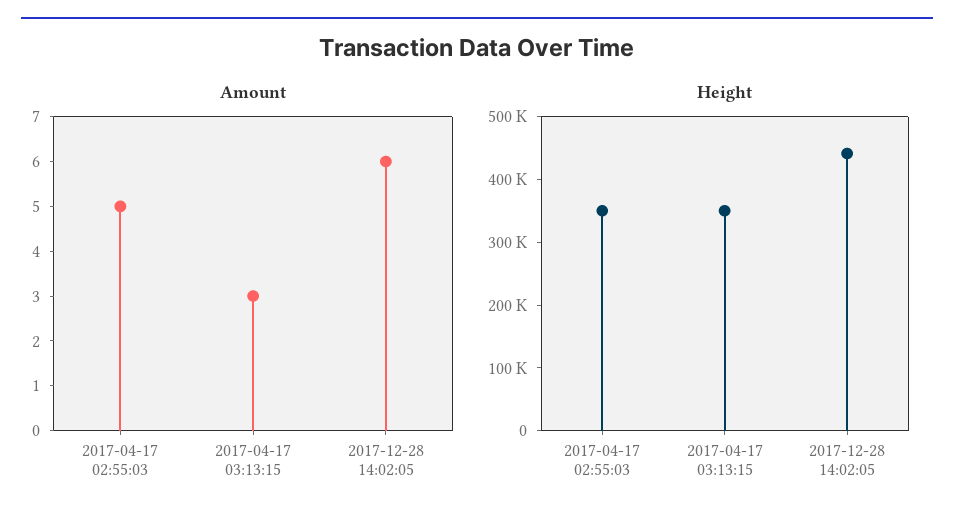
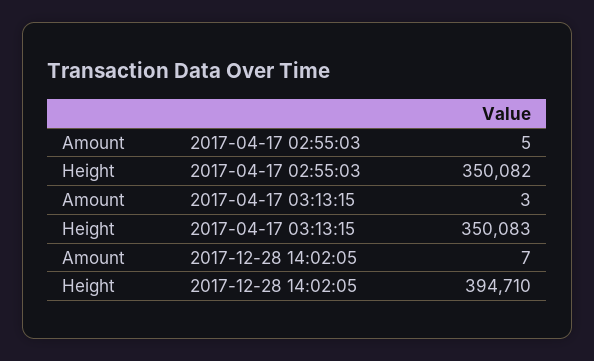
  {
    "Amount": {
      "2017-04-17 02:55:03": 5,
      "2017-04-17 03:13:15": 3,
-     "2017-12-28 14:02:05": 6
+     "2017-12-28 14:02:05": 7
    },
    "Height": {
      "2017-04-17 02:55:03": 350082,
      "2017-04-17 03:13:15": 350083,
-     "2017-12-28 14:02:05": 440000
+     "2017-12-28 14:02:05": 394710
    }
  }

